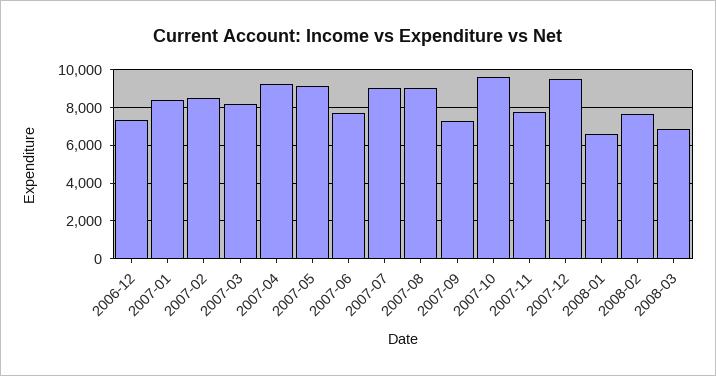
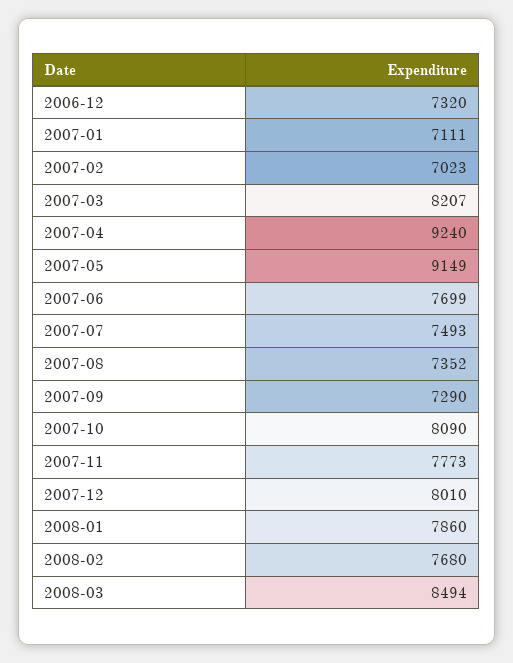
  {
    "2006-12": 7320,
-   "2007-01": 8500,
+   "2007-01": 7111,
-   "2007-02": 8500,
+   "2007-02": 7023,
    "2007-03": 8207,
    "2007-04": 9240,
    "2007-05": 9149,
    "2007-06": 7699,
-   "2007-07": 9000,
+   "2007-07": 7493,
-   "2007-08": 9000,
+   "2007-08": 7352,
    "2007-09": 7290,
-   "2007-10": 9500,
+   "2007-10": 8090,
    "2007-11": 7773,
-   "2007-12": 9500,
+   "2007-12": 8010,
-   "2008-01": 6500,
+   "2008-01": 7860,
    "2008-02": 7680,
-   "2008-03": 7000
+   "2008-03": 8494
  }

